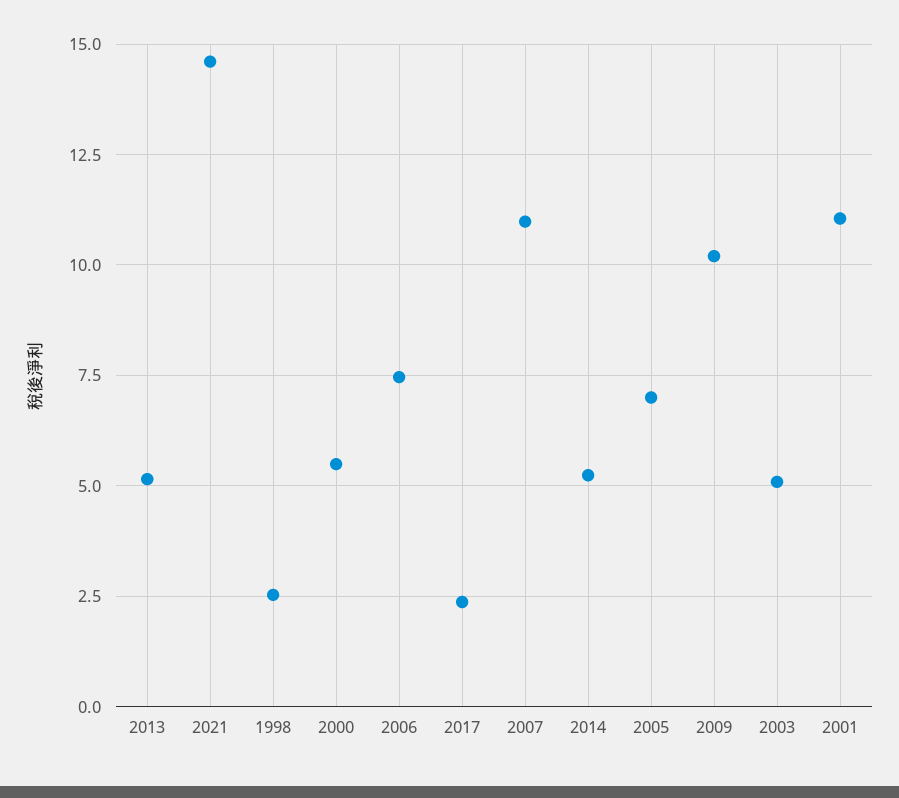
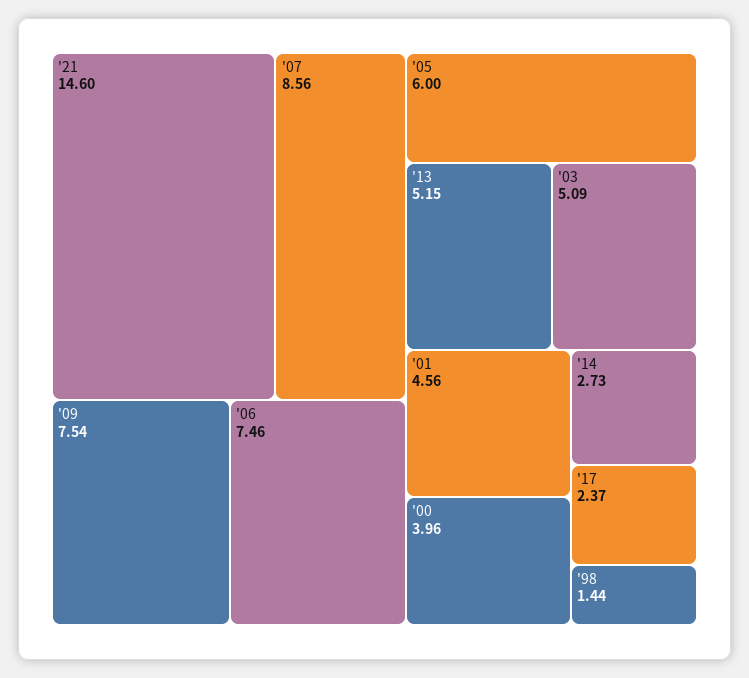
  {
    "2013": 5.15,
    "2021": 14.6,
-   "1998": 2.5,
+   "1998": 1.44,
-   "2000": 5.5,
+   "2000": 3.96,
    "2006": 7.46,
    "2017": 2.37,
-   "2007": 11,
+   "2007": 8.56,
-   "2014": 5.25,
+   "2014": 2.73,
-   "2005": 7,
+   "2005": 6,
-   "2009": 10.25,
+   "2009": 7.54,
    "2003": 5.09,
-   "2001": 11
+   "2001": 4.56
  }

